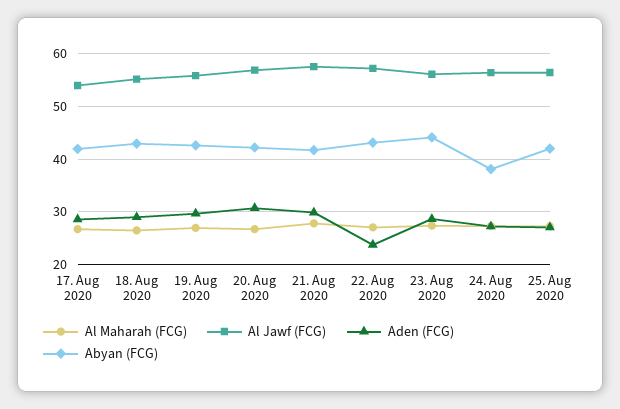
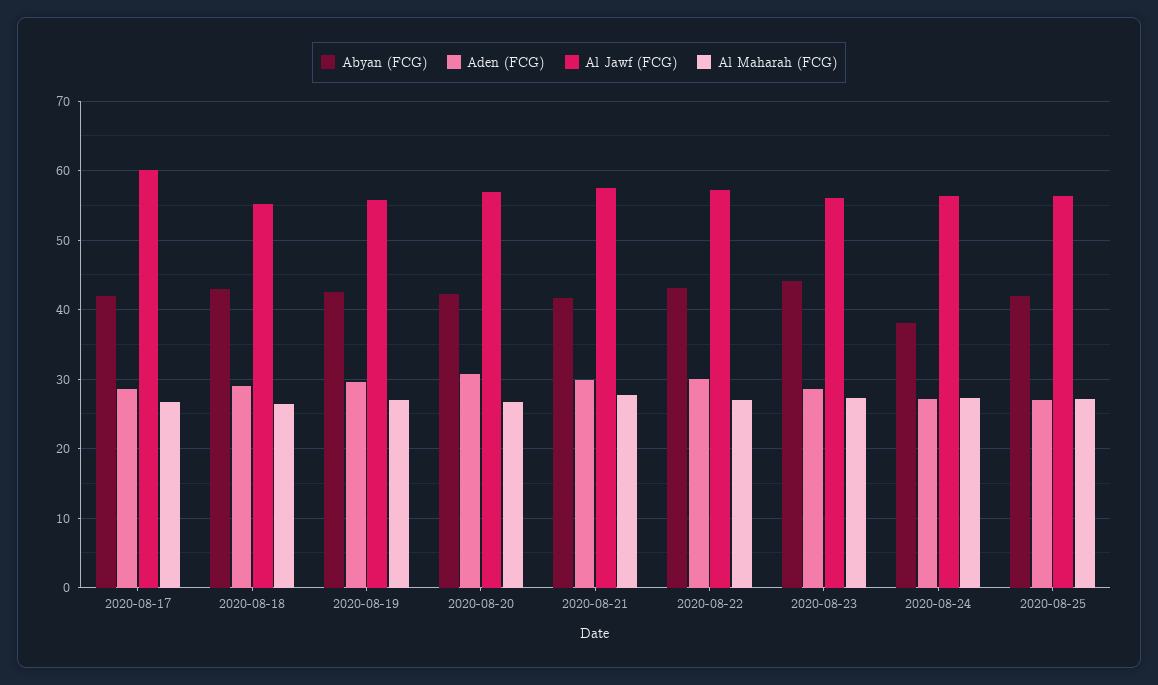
  {
    "Al Maharah (FCG)": {
      "17. Aug 2020": 27,
      "18. Aug 2020": 26,
      "19. Aug 2020": 27,
      "20. Aug 2020": 27,
      "21. Aug 2020": 28,
      "22. Aug 2020": 27,
      "23. Aug 2020": 27,
      "24. Aug 2020": 27,
      "25. Aug 2020": 27
    },
    "Al Jawf (FCG)": {
-     "17. Aug 2020": 54,
+     "17. Aug 2020": 60,
      "18. Aug 2020": 55,
      "19. Aug 2020": 56,
      "20. Aug 2020": 57,
      "21. Aug 2020": 58,
      "22. Aug 2020": 57,
      "23. Aug 2020": 56,
      "24. Aug 2020": 56,
      "25. Aug 2020": 56
    },
    "Aden (FCG)": {
      "17. Aug 2020": 29,
      "18. Aug 2020": 29,
      "19. Aug 2020": 30,
      "20. Aug 2020": 31,
      "21. Aug 2020": 30,
-     "22. Aug 2020": 24,
+     "22. Aug 2020": 30,
      "23. Aug 2020": 29,
      "24. Aug 2020": 27,
      "25. Aug 2020": 27
    },
    "Abyan (FCG)": {
      "17. Aug 2020": 42,
      "18. Aug 2020": 43,
      "19. Aug 2020": 43,
      "20. Aug 2020": 42,
      "21. Aug 2020": 42,
      "22. Aug 2020": 43,
      "23. Aug 2020": 44,
      "24. Aug 2020": 38,
      "25. Aug 2020": 42
    }
  }

